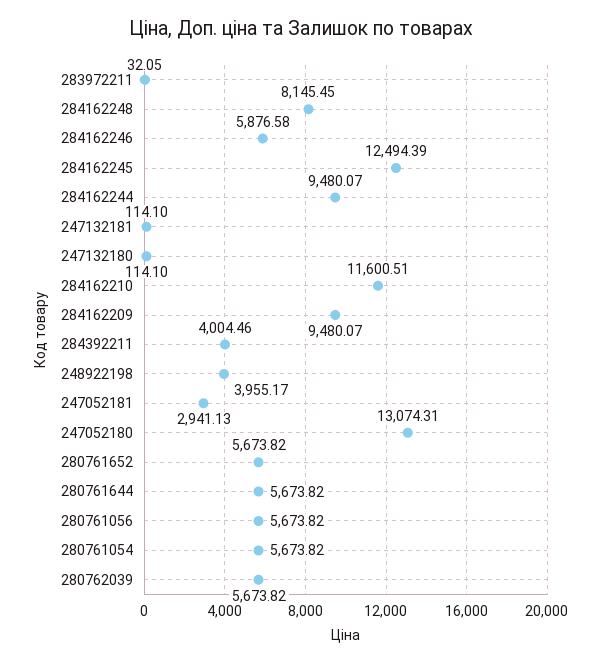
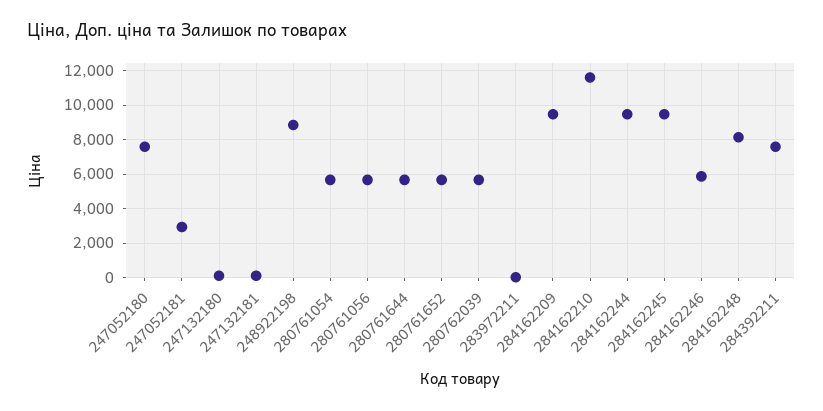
  {
    "283972211": 32.05,
    "284162248": 8145.45,
    "284162246": 5876.58,
-   "284162245": 12494.39,
+   "284162245": 9500,
    "284162244": 9480.07,
    "247132181": 114.1,
    "247132180": 114.1,
    "284162210": 11600.51,
    "284162209": 9480.07,
-   "284392211": 4004.46,
+   "284392211": 7500,
-   "248922198": 3955.17,
+   "248922198": 9000,
    "247052181": 2941.13,
-   "247052180": 13074.31,
+   "247052180": 7500,
    "280761652": 5673.82,
    "280761644": 5673.82,
    "280761056": 5673.82,
    "280761054": 5673.82,
    "280762039": 5673.82
  }

